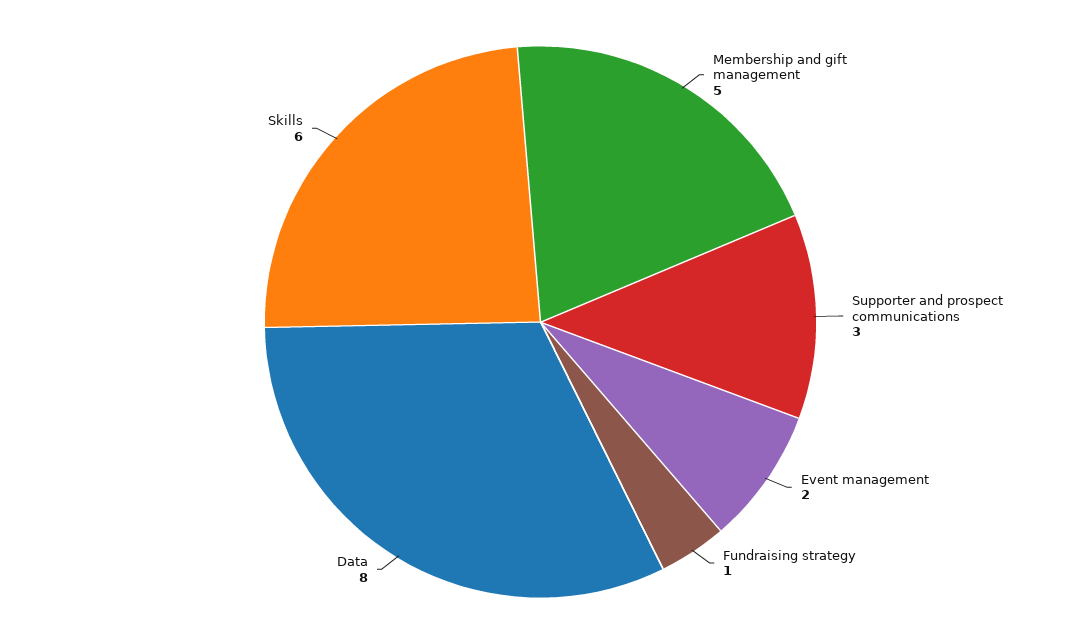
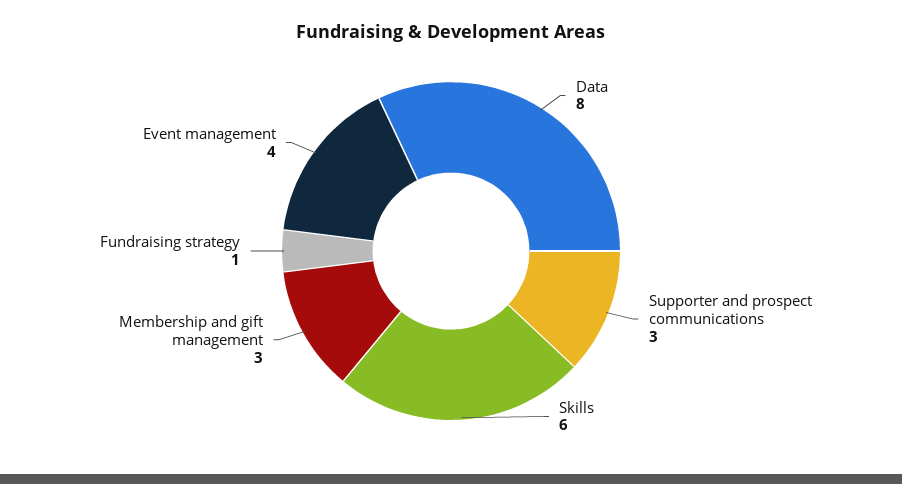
  {
-   "Membership and gift management": 5,
+   "Membership and gift management": 3,
    "Supporter and prospect communications": 3,
-   "Event management": 2,
+   "Event management": 4,
    "Fundraising strategy": 1,
    "Data": 8,
    "Skills": 6
  }

